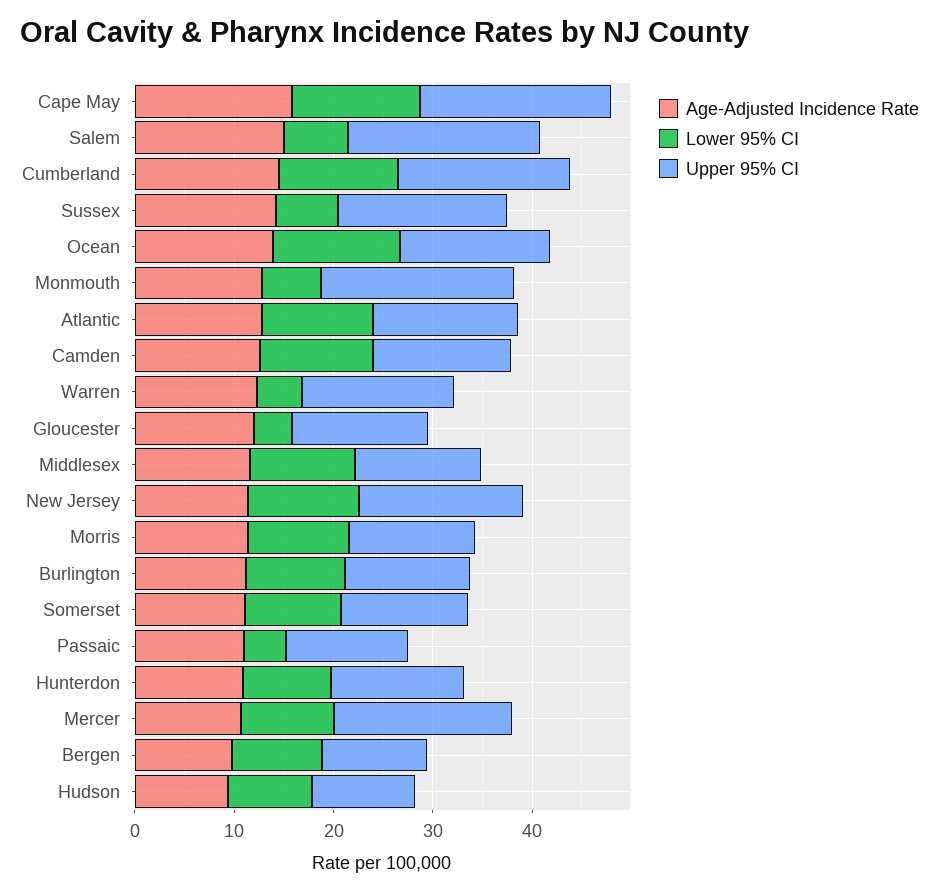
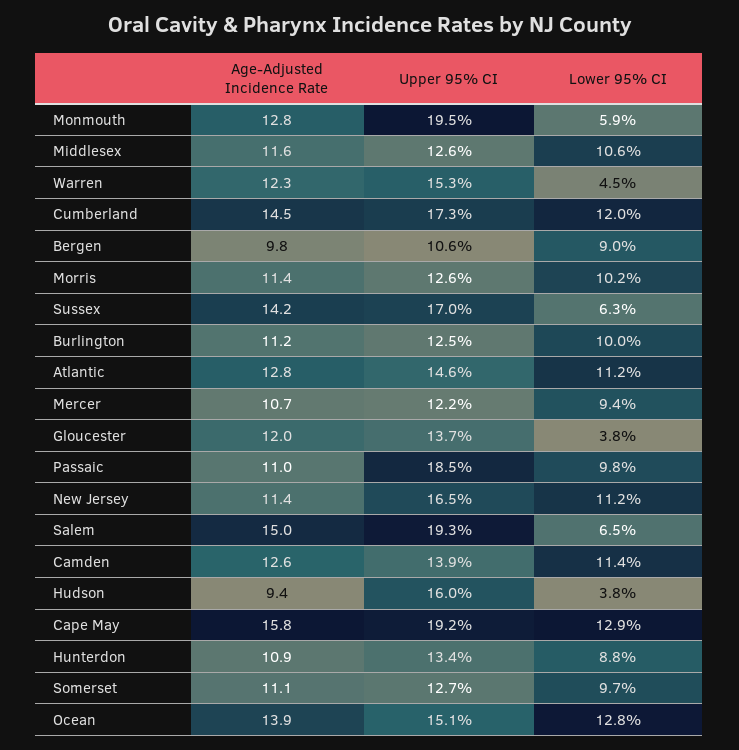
  {
    "Age-Adjusted Incidence Rate": {
      "Cape May": 15.8,
      "Salem": 15,
      "Cumberland": 14.5,
      "Sussex": 14.2,
      "Ocean": 13.9,
      "Monmouth": 12.8,
      "Atlantic": 12.8,
      "Camden": 12.6,
      "Warren": 12.3,
      "Gloucester": 12,
      "Middlesex": 11.6,
      "New Jersey": 11.4,
      "Morris": 11.4,
      "Burlington": 11.2,
      "Somerset": 11.1,
      "Passaic": 11,
      "Hunterdon": 10.9,
      "Mercer": 10.7,
      "Bergen": 9.8,
      "Hudson": 9.4
    },
    "Lower 95% CI": {
      "Cape May": 12.9,
      "Salem": 6.5,
      "Cumberland": 12,
      "Sussex": 6.3,
      "Ocean": 12.8,
      "Monmouth": 5.9,
      "Atlantic": 11.2,
      "Camden": 11.4,
      "Warren": 4.5,
      "Gloucester": 3.8,
      "Middlesex": 10.6,
      "New Jersey": 11.2,
      "Morris": 10.2,
      "Burlington": 10,
      "Somerset": 9.7,
-     "Passaic": 4,
+     "Passaic": 9.8,
      "Hunterdon": 8.8,
      "Mercer": 9.4,
      "Bergen": 9,
-     "Hudson": 8
+     "Hudson": 3.8
    },
    "Upper 95% CI": {
      "Cape May": 19.2,
      "Salem": 19.3,
      "Cumberland": 17.3,
      "Sussex": 17,
      "Ocean": 15.1,
      "Monmouth": 19.5,
      "Atlantic": 14.6,
      "Camden": 13.9,
      "Warren": 15.3,
      "Gloucester": 13.7,
      "Middlesex": 12.6,
      "New Jersey": 16.5,
      "Morris": 12.6,
      "Burlington": 12.5,
      "Somerset": 12.7,
-     "Passaic": 12,
+     "Passaic": 18.5,
      "Hunterdon": 13.4,
-     "Mercer": 18,
+     "Mercer": 12.2,
      "Bergen": 10.6,
-     "Hudson": 10
+     "Hudson": 16
    }
  }

